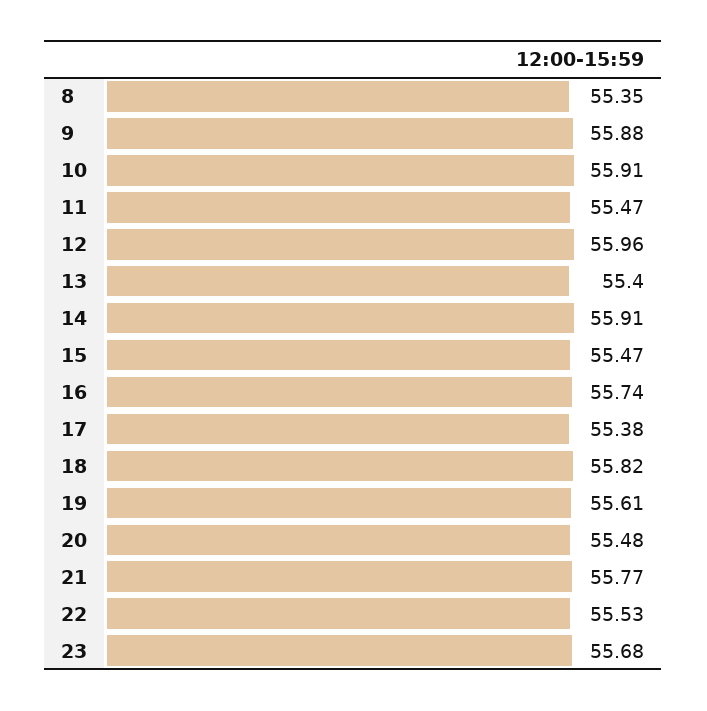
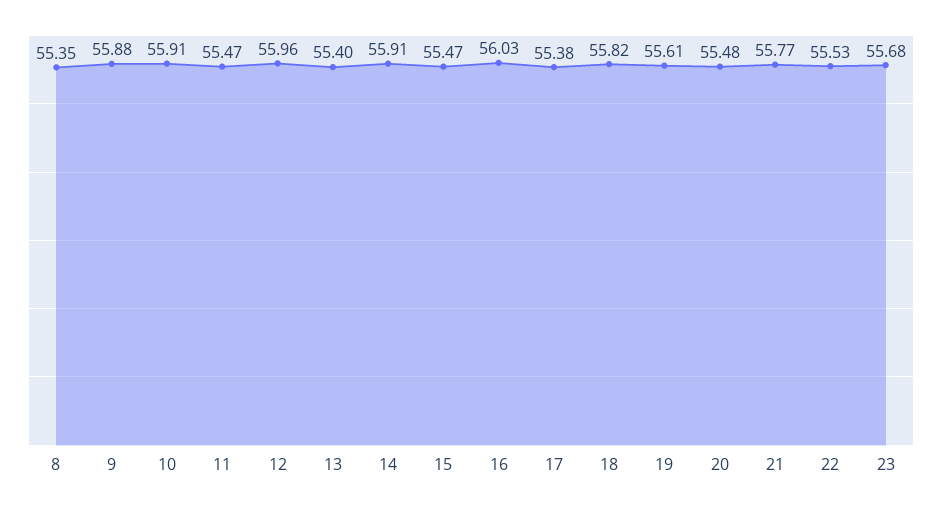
  {
    "8": 55.35,
    "9": 55.88,
    "10": 55.91,
    "11": 55.47,
    "12": 55.96,
    "13": 55.4,
    "14": 55.91,
    "15": 55.47,
-   "16": 55.74,
+   "16": 56.03,
    "17": 55.38,
    "18": 55.82,
    "19": 55.61,
    "20": 55.48,
    "21": 55.77,
    "22": 55.53,
    "23": 55.68
  }

